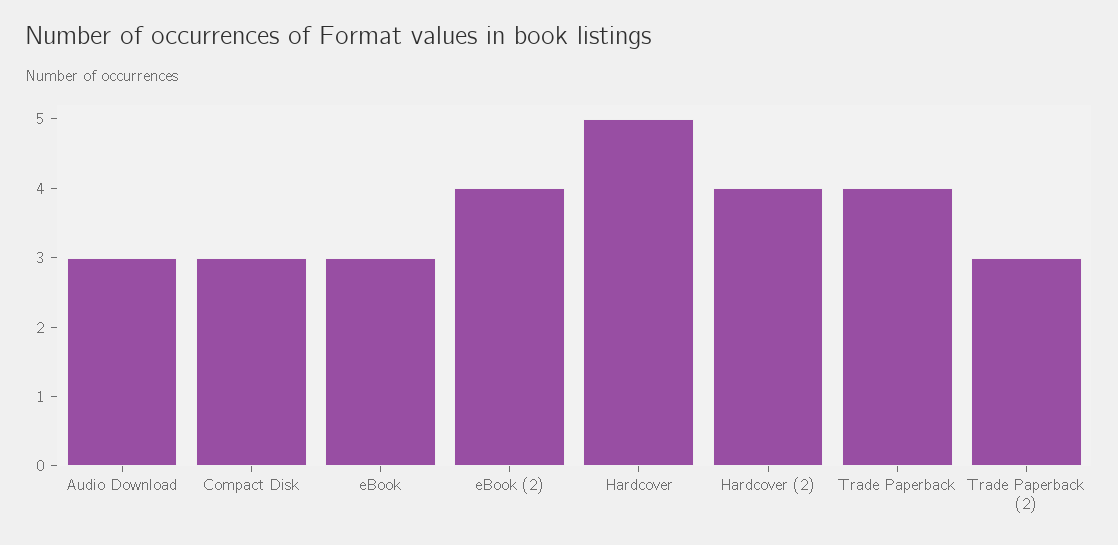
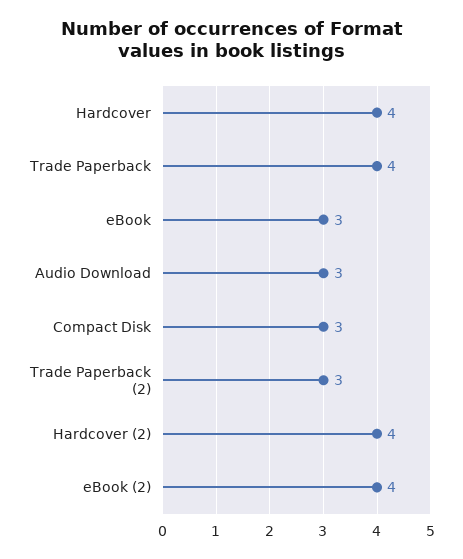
  {
    "Audio Download": 3,
    "Compact Disk": 3,
    "eBook": 3,
    "eBook (2)": 4,
-   "Hardcover": 5,
+   "Hardcover": 4,
    "Hardcover (2)": 4,
    "Trade Paperback": 4,
    "Trade Paperback (2)": 3
  }

